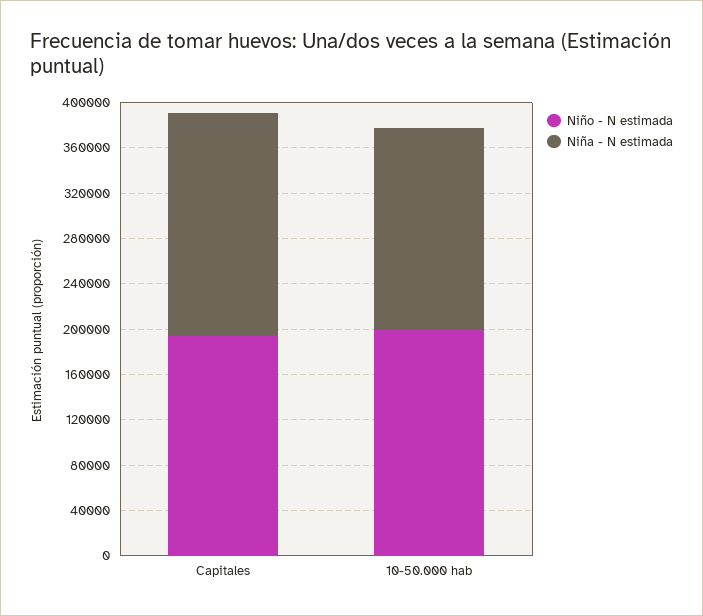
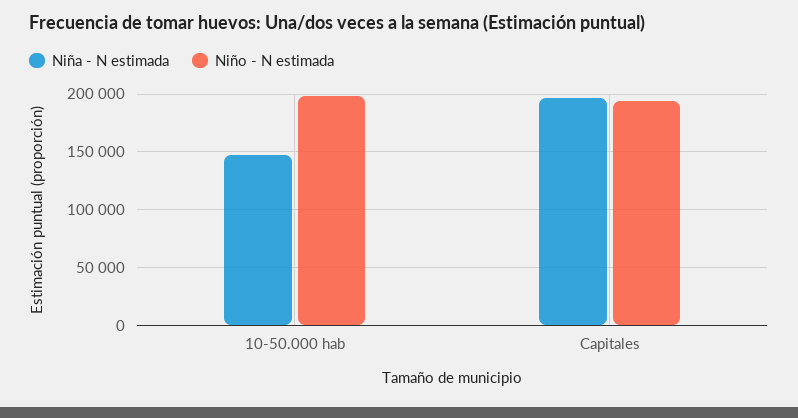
  {
    "Niño - N estimada": {
      "Capitales": 190000,
      "10-50.000 hab": 200000
    },
    "Niña - N estimada": {
      "Capitales": 200000,
-     "10-50.000 hab": 180000
+     "10-50.000 hab": 150000
    }
  }

